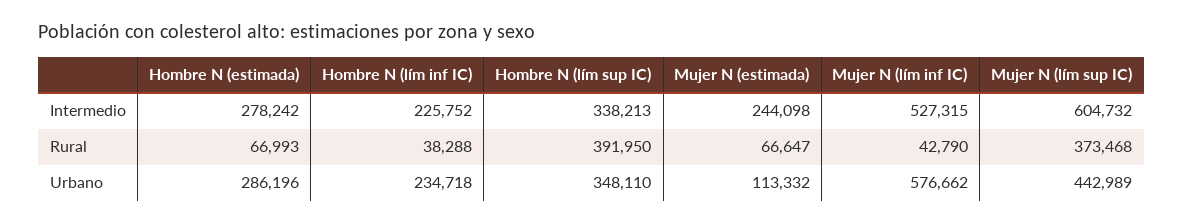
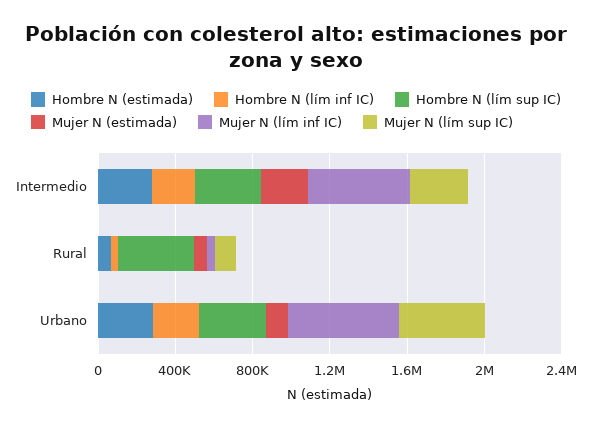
  {
    "Hombre N (estimada)": {
      "Intermedio": 278242,
      "Rural": 66993,
      "Urbano": 286196
    },
    "Hombre N (lím inf IC)": {
      "Intermedio": 225752,
      "Rural": 38288,
      "Urbano": 234718
    },
    "Hombre N (lím sup IC)": {
      "Intermedio": 338213,
      "Rural": 391950,
      "Urbano": 348110
    },
    "Mujer N (estimada)": {
      "Intermedio": 244098,
      "Rural": 66647,
      "Urbano": 113332
    },
    "Mujer N (lím inf IC)": {
      "Intermedio": 527315,
      "Rural": 42790,
      "Urbano": 576662
    },
    "Mujer N (lím sup IC)": {
-     "Intermedio": 604732,
+     "Intermedio": 300000,
-     "Rural": 373468,
+     "Rural": 100000,
      "Urbano": 442989
    }
  }

